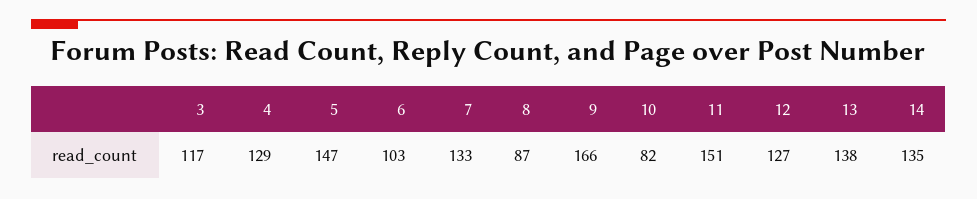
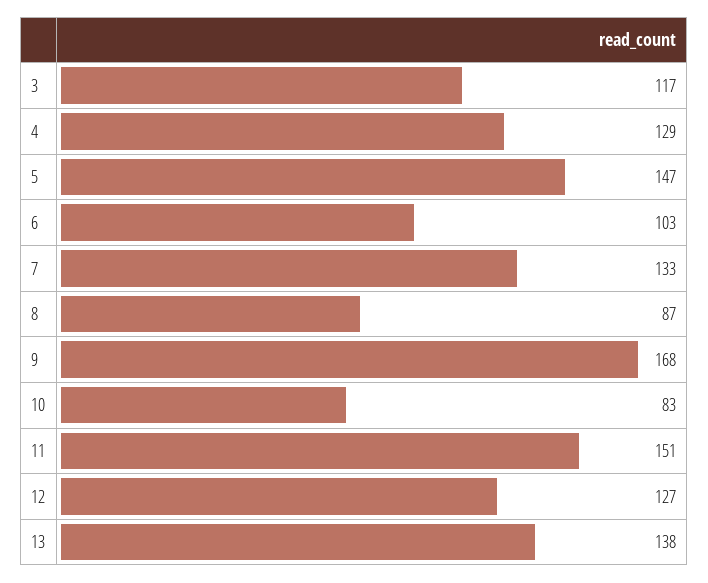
  {
    "3": 117,
    "4": 129,
    "5": 147,
    "6": 103,
    "7": 133,
    "8": 87,
-   "9": 166,
+   "9": 168,
-   "10": 82,
+   "10": 83,
    "11": 151,
    "12": 127,
-   "13": 138,
+   "13": 138
-   "14": 135
  }

